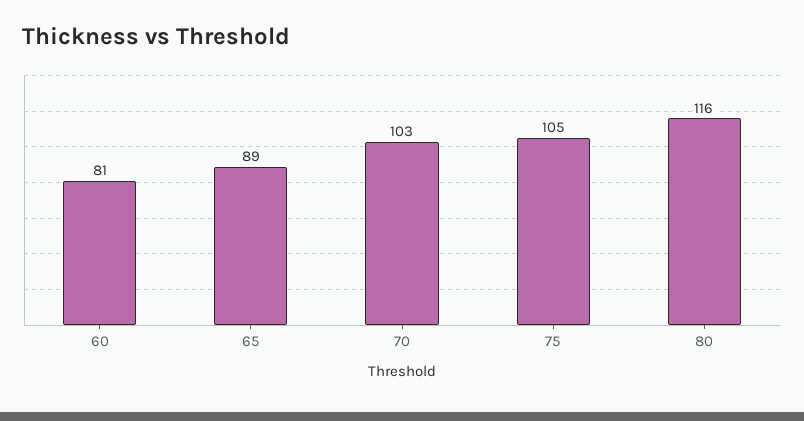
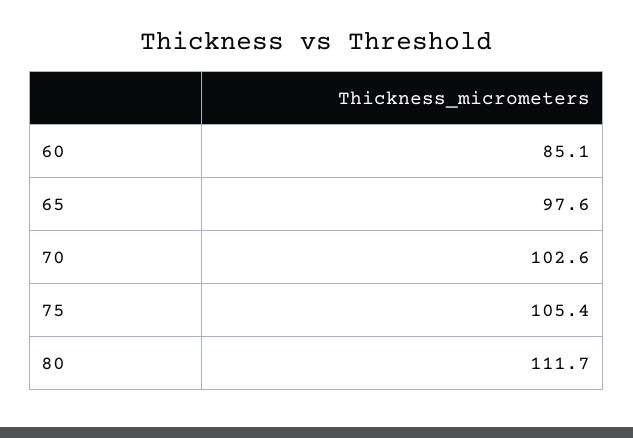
  {
-   "60": 81,
+   "60": 85.1,
-   "65": 89,
+   "65": 97.6,
    "70": 102.6,
    "75": 105.4,
-   "80": 116
+   "80": 111.7
  }

